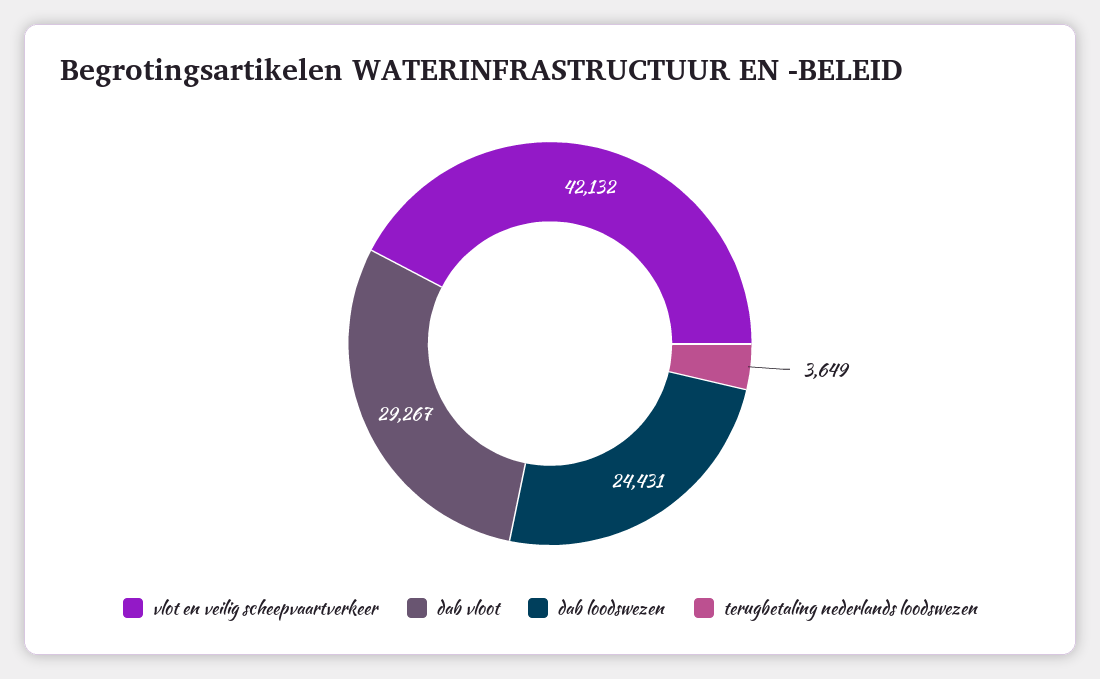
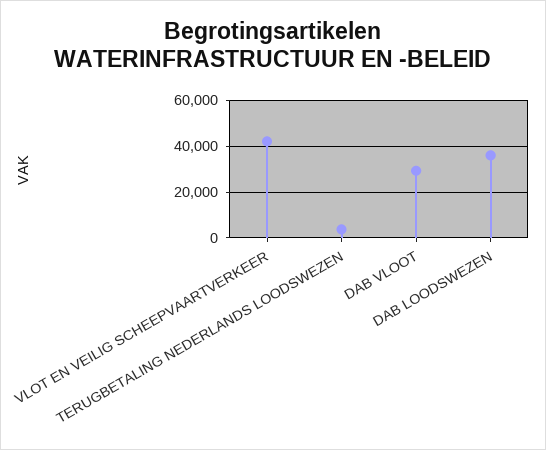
  {
    "vlot en veilig scheepvaartverkeer": 42132,
    "dab vloot": 29267,
-   "dab loodswezen": 24431,
+   "dab loodswezen": 35000,
    "terugbetaling nederlands loodswezen": 3649
  }

